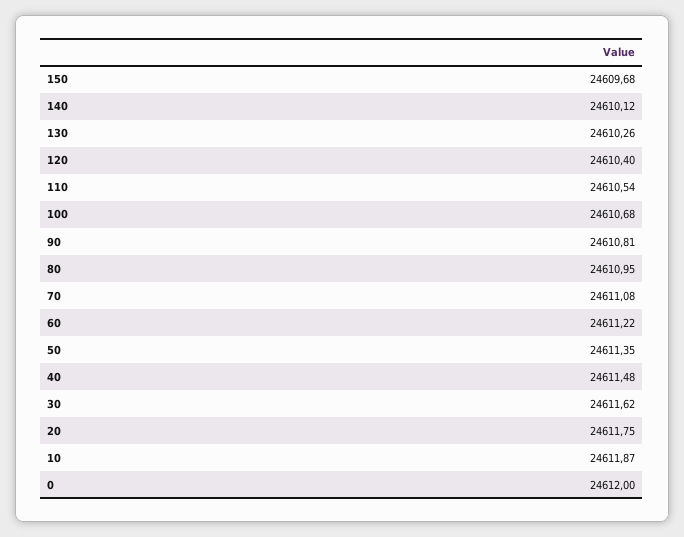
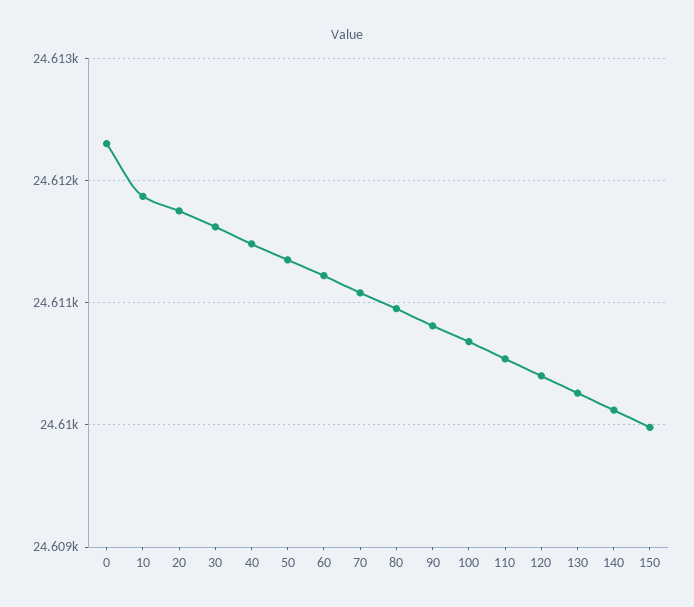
  {
-   "150": 24609.68,
+   "150": 24610,
    "140": 24610.12,
    "130": 24610.26,
    "120": 24610.4,
    "110": 24610.54,
    "100": 24610.68,
    "90": 24610.81,
    "80": 24610.95,
    "70": 24611.08,
    "60": 24611.22,
    "50": 24611.35,
    "40": 24611.48,
    "30": 24611.62,
    "20": 24611.75,
    "10": 24611.87,
-   "0": 24612
+   "0": 24612.3
  }

